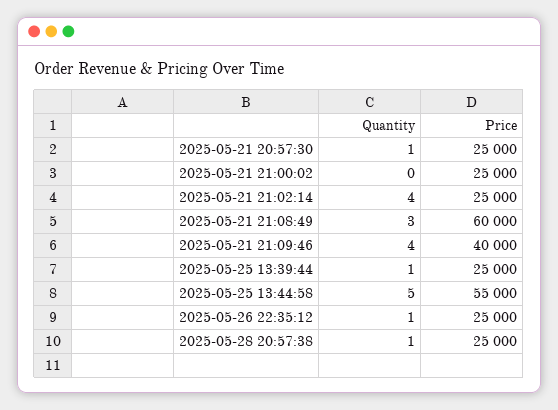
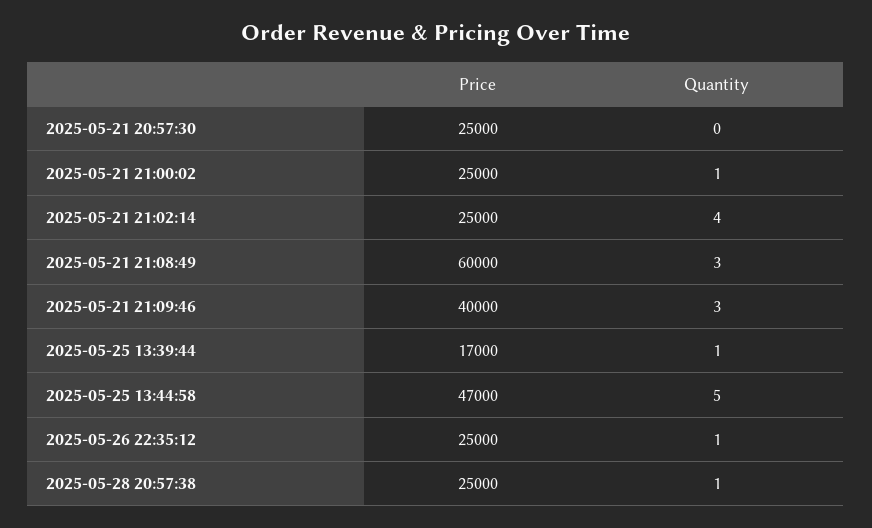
  {
    "Quantity": {
-     "2025-05-21 20:57:30": 1,
+     "2025-05-21 20:57:30": 0,
-     "2025-05-21 21:00:02": 0,
+     "2025-05-21 21:00:02": 1,
      "2025-05-21 21:02:14": 4,
      "2025-05-21 21:08:49": 3,
-     "2025-05-21 21:09:46": 4,
+     "2025-05-21 21:09:46": 3,
      "2025-05-25 13:39:44": 1,
      "2025-05-25 13:44:58": 5,
      "2025-05-26 22:35:12": 1,
      "2025-05-28 20:57:38": 1
    },
    "Price": {
      "2025-05-21 20:57:30": 25000,
      "2025-05-21 21:00:02": 25000,
      "2025-05-21 21:02:14": 25000,
      "2025-05-21 21:08:49": 60000,
      "2025-05-21 21:09:46": 40000,
-     "2025-05-25 13:39:44": 25000,
+     "2025-05-25 13:39:44": 17000,
-     "2025-05-25 13:44:58": 55000,
+     "2025-05-25 13:44:58": 47000,
      "2025-05-26 22:35:12": 25000,
      "2025-05-28 20:57:38": 25000
    }
  }

